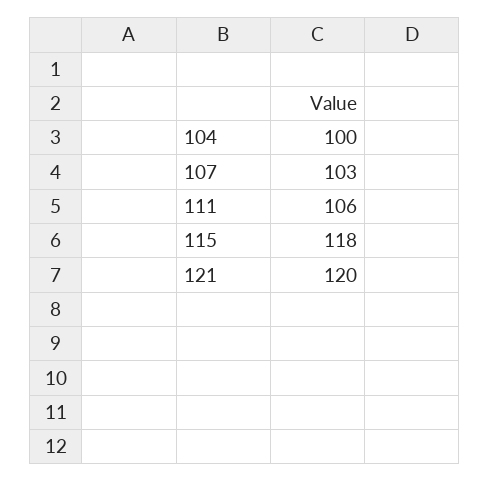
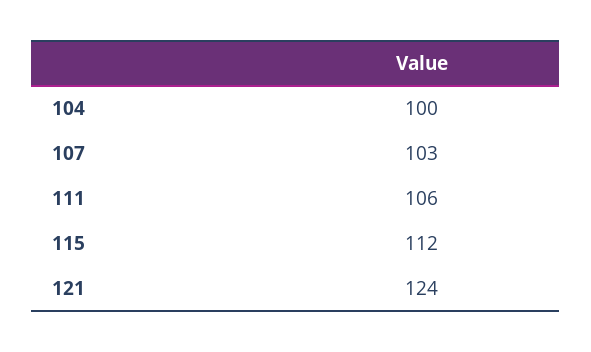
  {
    "104": 100,
    "107": 103,
    "111": 106,
-   "115": 118,
+   "115": 112,
-   "121": 120
+   "121": 124
  }

